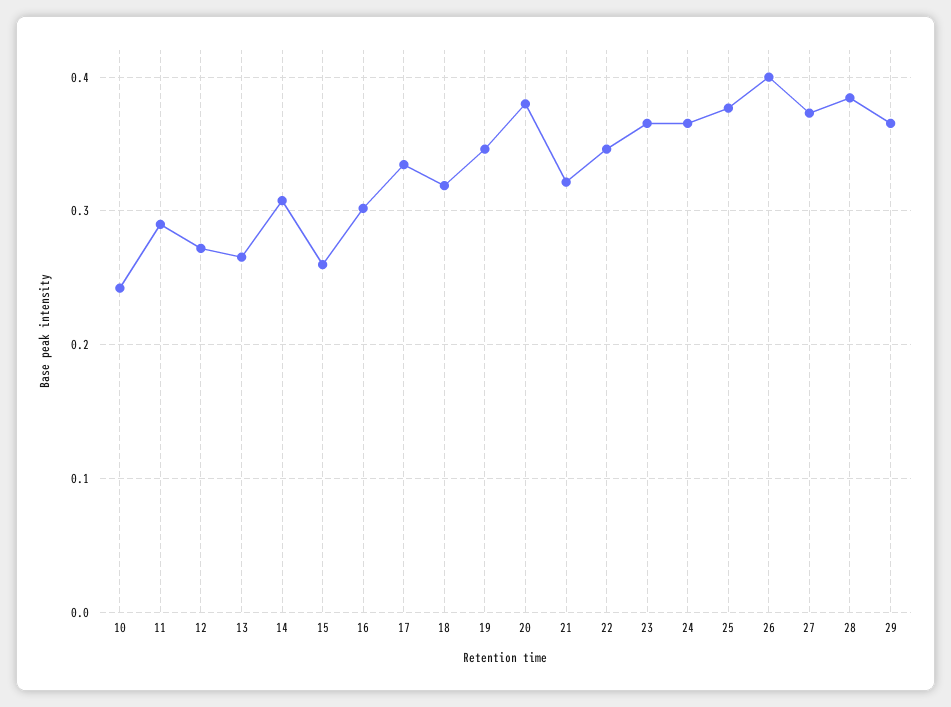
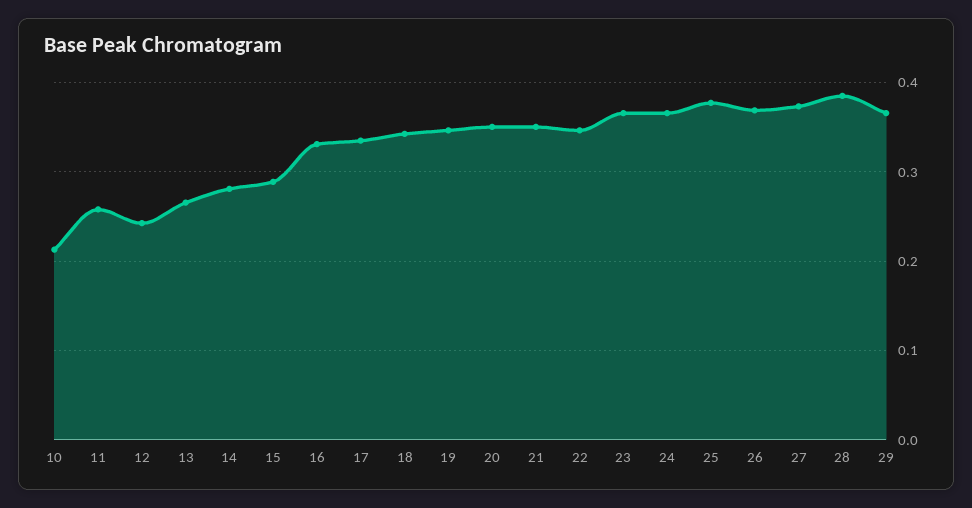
  {
-   "10": 0.24,
+   "10": 0.21,
-   "11": 0.29,
+   "11": 0.26,
-   "12": 0.27,
+   "12": 0.24,
    "13": 0.27,
-   "14": 0.31,
+   "14": 0.28,
-   "15": 0.26,
+   "15": 0.29,
-   "16": 0.3,
+   "16": 0.33,
    "17": 0.33,
-   "18": 0.32,
+   "18": 0.34,
    "19": 0.35,
-   "20": 0.38,
+   "20": 0.35,
-   "21": 0.32,
+   "21": 0.35,
    "22": 0.35,
    "23": 0.37,
    "24": 0.37,
    "25": 0.38,
-   "26": 0.4,
+   "26": 0.37,
    "27": 0.37,
    "28": 0.38,
    "29": 0.37
  }

